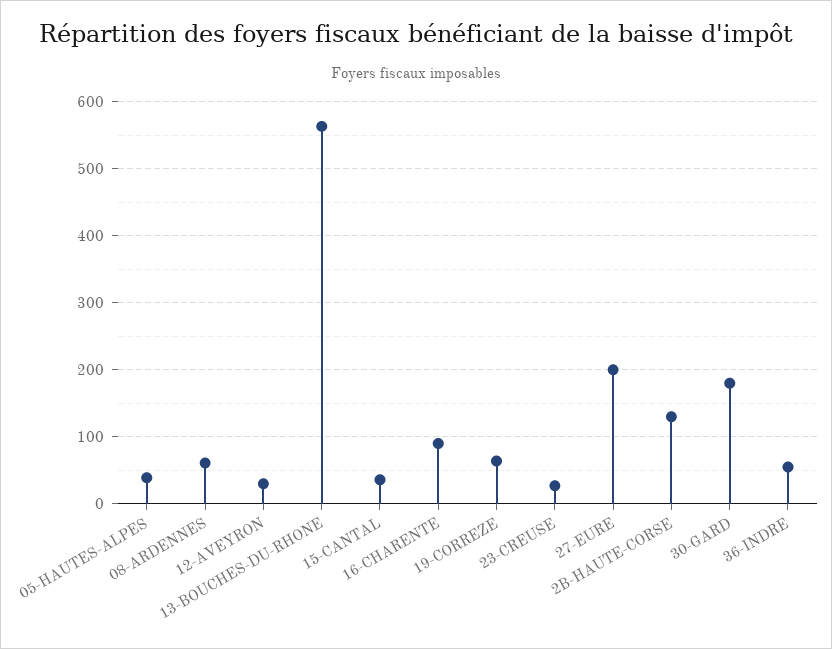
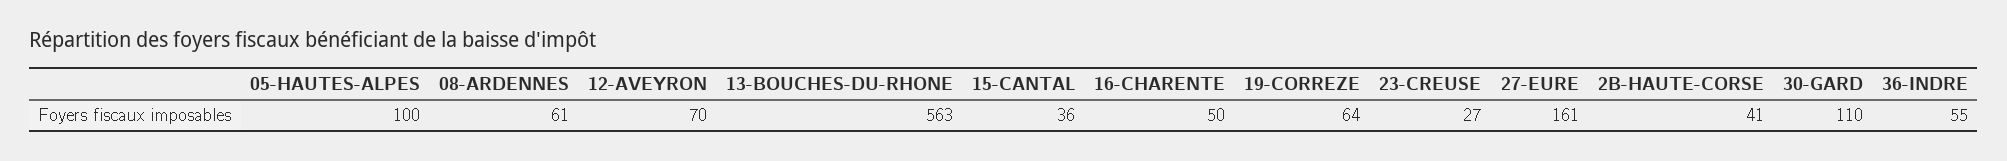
  {
-   "05-HAUTES-ALPES": 40,
+   "05-HAUTES-ALPES": 100,
    "08-ARDENNES": 61,
-   "12-AVEYRON": 30,
+   "12-AVEYRON": 70,
    "13-BOUCHES-DU-RHONE": 563,
    "15-CANTAL": 36,
-   "16-CHARENTE": 90,
+   "16-CHARENTE": 50,
    "19-CORREZE": 64,
    "23-CREUSE": 27,
-   "27-EURE": 200,
+   "27-EURE": 161,
-   "2B-HAUTE-CORSE": 130,
+   "2B-HAUTE-CORSE": 41,
-   "30-GARD": 180,
+   "30-GARD": 110,
    "36-INDRE": 55
  }

